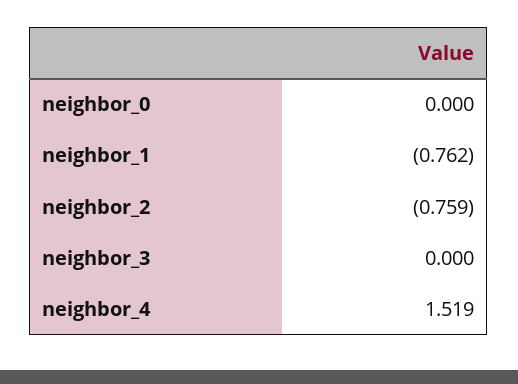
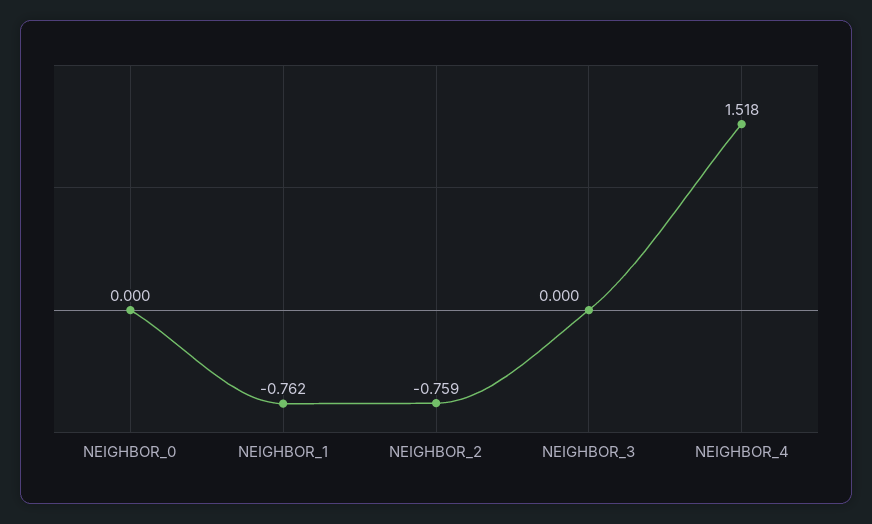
  {
    "neighbor_0": 0,
    "neighbor_1": -0.762,
    "neighbor_2": -0.759,
    "neighbor_3": 0,
-   "neighbor_4": 1.519
+   "neighbor_4": 1.518
  }

